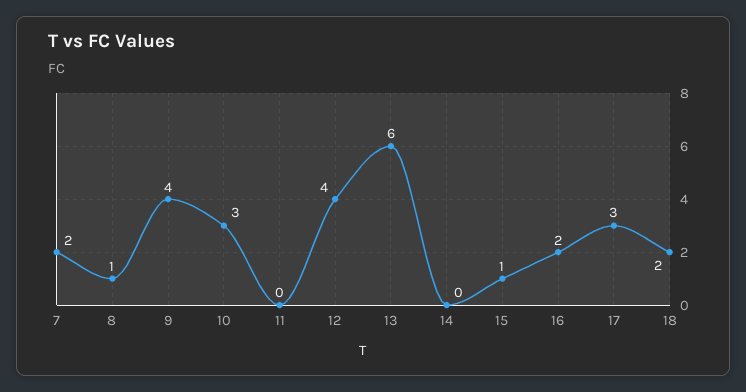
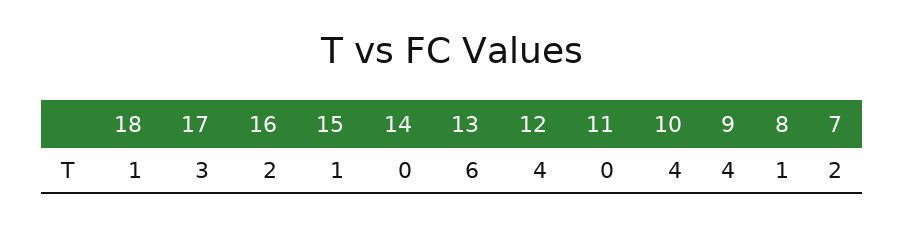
  {
    "7": 2,
    "8": 1,
    "9": 4,
-   "10": 3,
+   "10": 4,
    "11": 0,
    "12": 4,
    "13": 6,
    "14": 0,
    "15": 1,
    "16": 2,
    "17": 3,
-   "18": 2
+   "18": 1
  }

